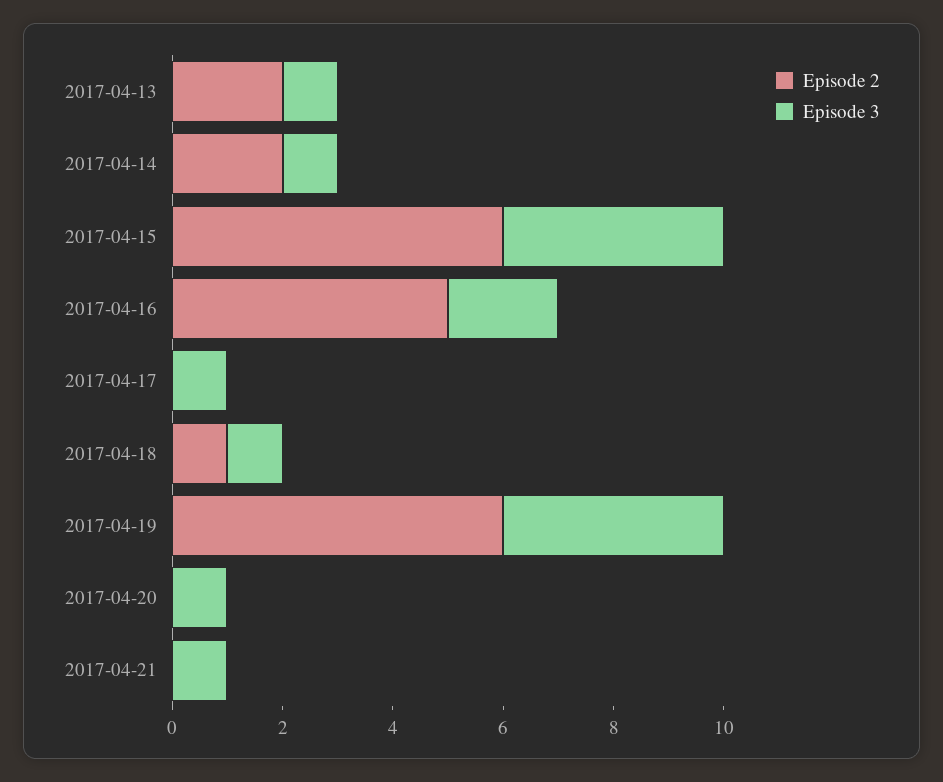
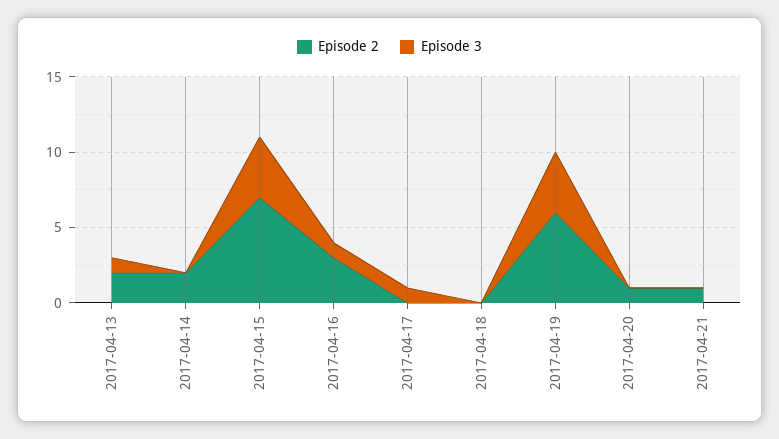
  {
    "Episode 2": {
      "2017-04-13": 2,
      "2017-04-14": 2,
-     "2017-04-15": 6,
+     "2017-04-15": 7,
-     "2017-04-16": 5,
+     "2017-04-16": 3,
      "2017-04-17": 0,
-     "2017-04-18": 1,
+     "2017-04-18": 0,
      "2017-04-19": 6,
-     "2017-04-20": 0,
+     "2017-04-20": 1,
-     "2017-04-21": 0
+     "2017-04-21": 1
    },
    "Episode 3": {
      "2017-04-13": 1,
-     "2017-04-14": 1,
+     "2017-04-14": 0,
      "2017-04-15": 4,
-     "2017-04-16": 2,
+     "2017-04-16": 1,
      "2017-04-17": 1,
-     "2017-04-18": 1,
+     "2017-04-18": 0,
      "2017-04-19": 4,
-     "2017-04-20": 1,
+     "2017-04-20": 0,
-     "2017-04-21": 1
+     "2017-04-21": 0
    }
  }

